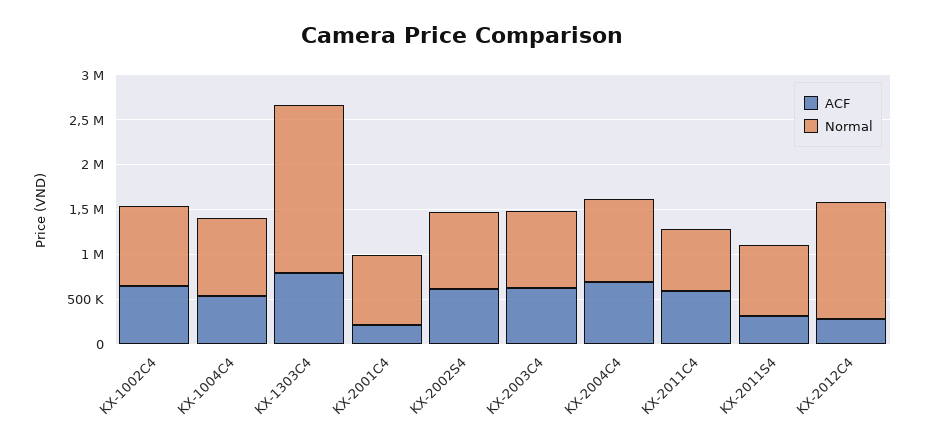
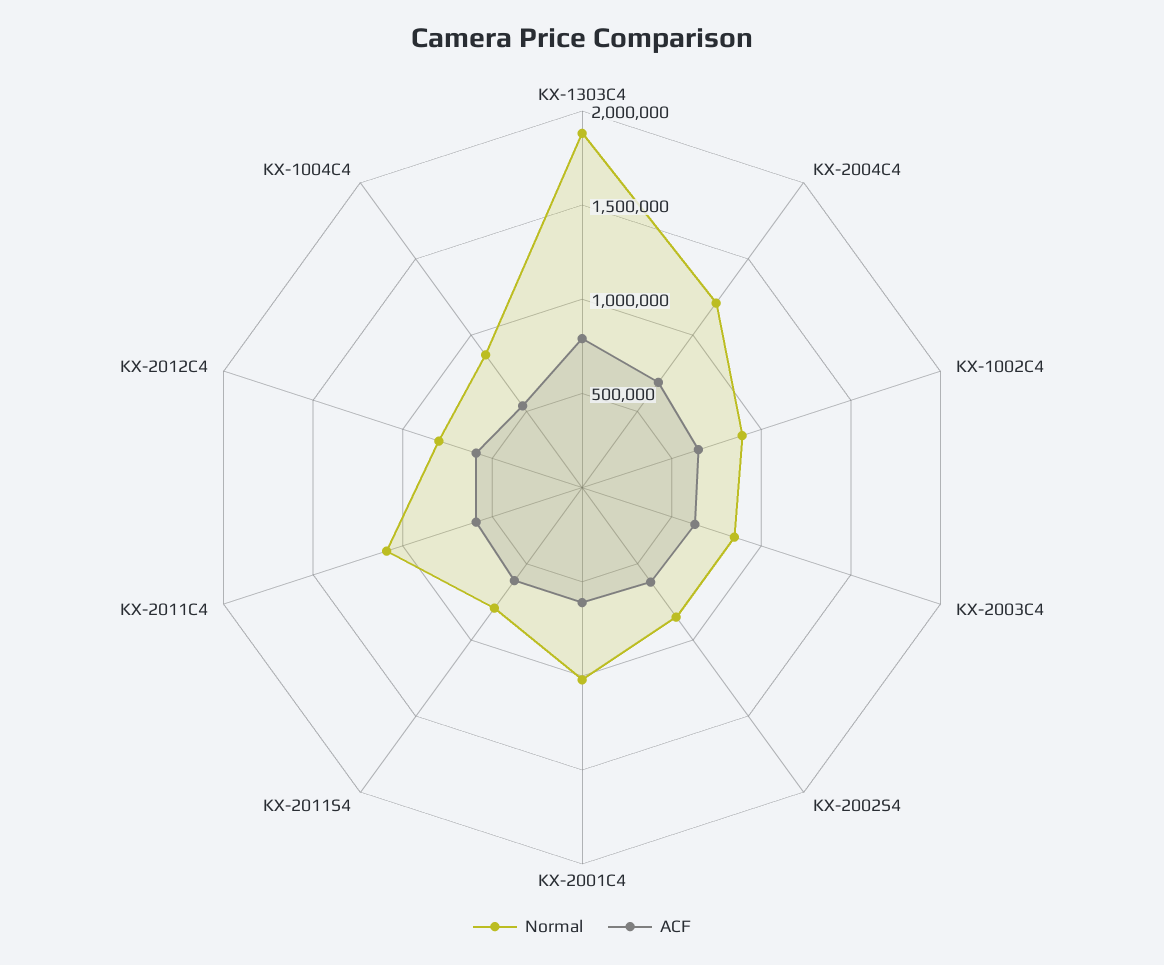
  {
    "ACF": {
      "KX-1002C4": 700000,
      "KX-1004C4": 500000,
      "KX-1303C4": 800000,
-     "KX-2001C4": 200000,
+     "KX-2001C4": 600000,
      "KX-2002S4": 600000,
      "KX-2003C4": 600000,
      "KX-2004C4": 700000,
      "KX-2011C4": 600000,
-     "KX-2011S4": 300000,
+     "KX-2011S4": 600000,
-     "KX-2012C4": 300000
+     "KX-2012C4": 600000
    },
    "Normal": {
      "KX-1002C4": 900000,
      "KX-1004C4": 900000,
      "KX-1303C4": 1900000,
-     "KX-2001C4": 800000,
+     "KX-2001C4": 1000000,
      "KX-2002S4": 900000,
      "KX-2003C4": 900000,
-     "KX-2004C4": 900000,
+     "KX-2004C4": 1200000,
-     "KX-2011C4": 700000,
+     "KX-2011C4": 1100000,
      "KX-2011S4": 800000,
-     "KX-2012C4": 1300000
+     "KX-2012C4": 800000
    }
  }

